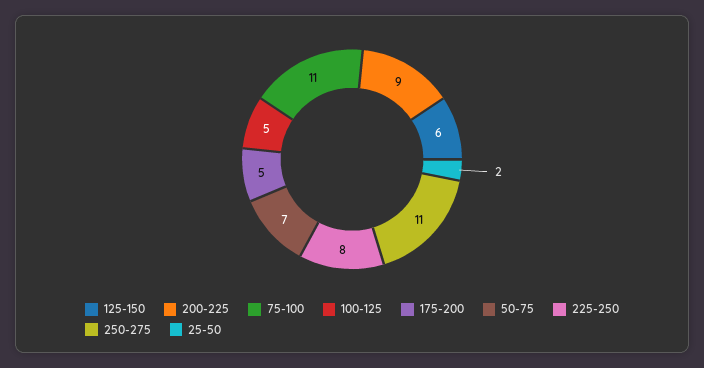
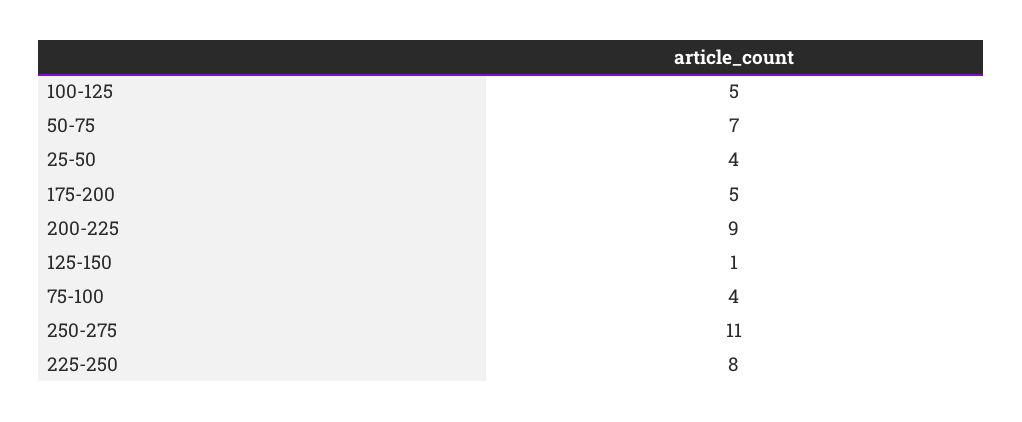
  {
-   "125-150": 6,
+   "125-150": 1,
    "200-225": 9,
-   "75-100": 11,
+   "75-100": 4,
    "100-125": 5,
    "175-200": 5,
    "50-75": 7,
    "225-250": 8,
    "250-275": 11,
-   "25-50": 2
+   "25-50": 4
  }

